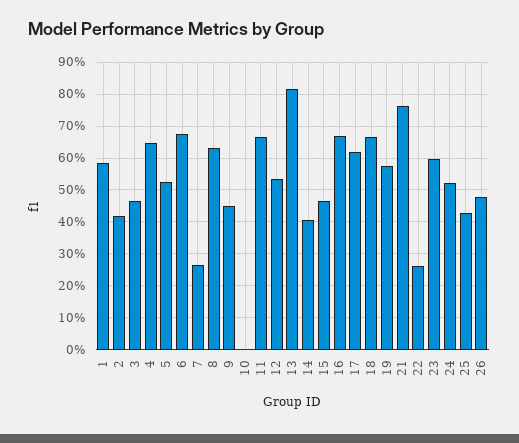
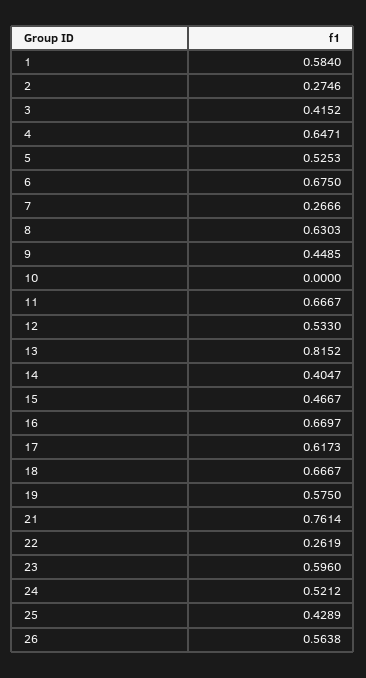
  {
    "1": 0.584,
-   "2": 0.42,
+   "2": 0.2746,
-   "3": 0.46,
+   "3": 0.4152,
    "4": 0.6471,
    "5": 0.5253,
    "6": 0.675,
    "7": 0.2666,
    "8": 0.6303,
    "9": 0.4485,
    "10": 0,
    "11": 0.6667,
    "12": 0.533,
    "13": 0.8152,
    "14": 0.4047,
    "15": 0.4667,
    "16": 0.6697,
    "17": 0.6173,
    "18": 0.6667,
    "19": 0.575,
    "21": 0.7614,
    "22": 0.2619,
    "23": 0.596,
    "24": 0.5212,
    "25": 0.4289,
-   "26": 0.48
+   "26": 0.5638
  }

